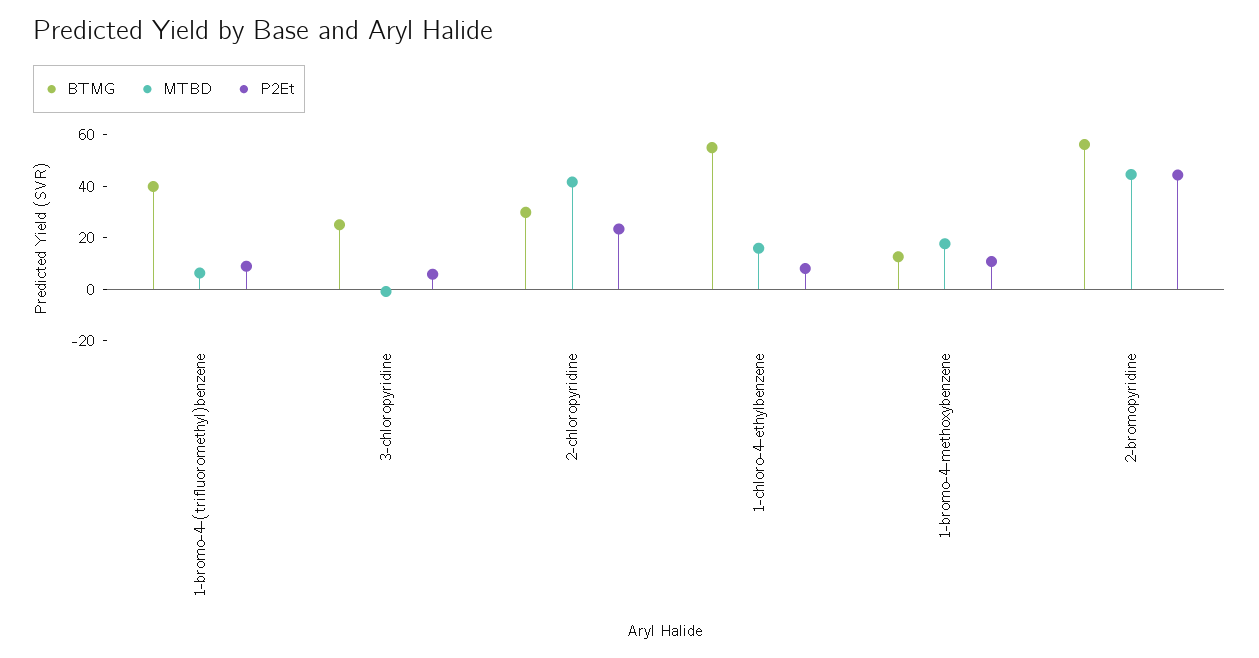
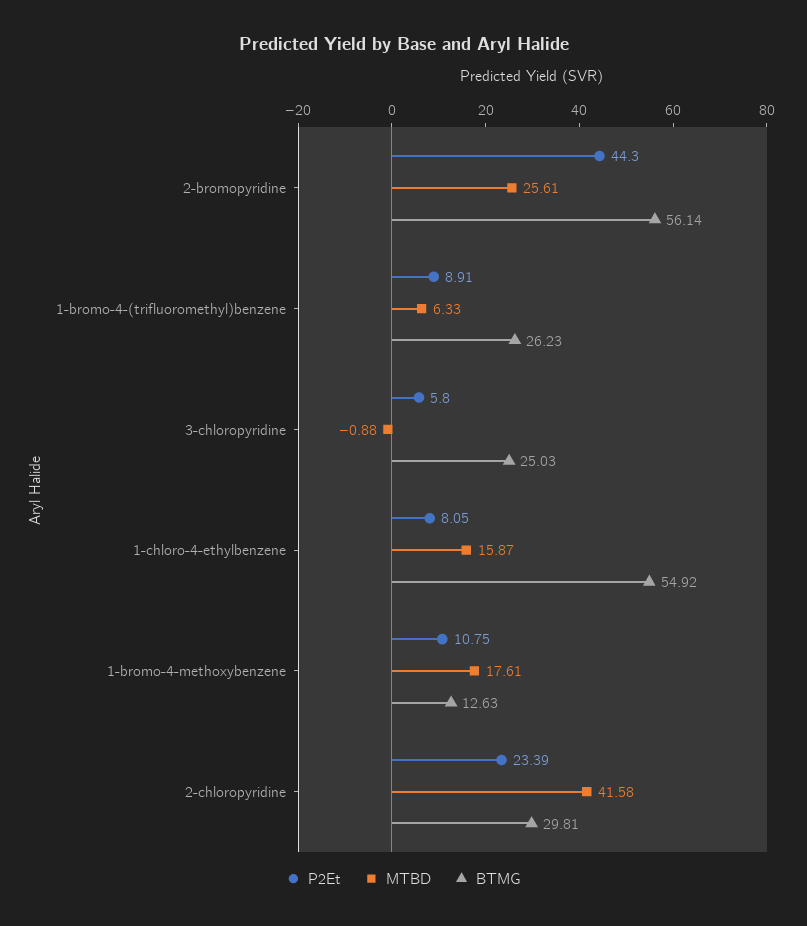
  {
    "BTMG": {
-     "1-bromo-4-(trifluoromethyl)benzene": 40,
+     "1-bromo-4-(trifluoromethyl)benzene": 26.23,
      "3-chloropyridine": 25.03,
      "2-chloropyridine": 29.81,
      "1-chloro-4-ethylbenzene": 54.92,
      "1-bromo-4-methoxybenzene": 12.63,
      "2-bromopyridine": 56.14
    },
    "MTBD": {
      "1-bromo-4-(trifluoromethyl)benzene": 6.33,
      "3-chloropyridine": -0.88,
      "2-chloropyridine": 41.58,
      "1-chloro-4-ethylbenzene": 15.87,
      "1-bromo-4-methoxybenzene": 17.61,
-     "2-bromopyridine": 45
+     "2-bromopyridine": 25.61
    },
    "P2Et": {
      "1-bromo-4-(trifluoromethyl)benzene": 8.91,
      "3-chloropyridine": 5.8,
      "2-chloropyridine": 23.39,
      "1-chloro-4-ethylbenzene": 8.05,
      "1-bromo-4-methoxybenzene": 10.75,
      "2-bromopyridine": 44.3
    }
  }

